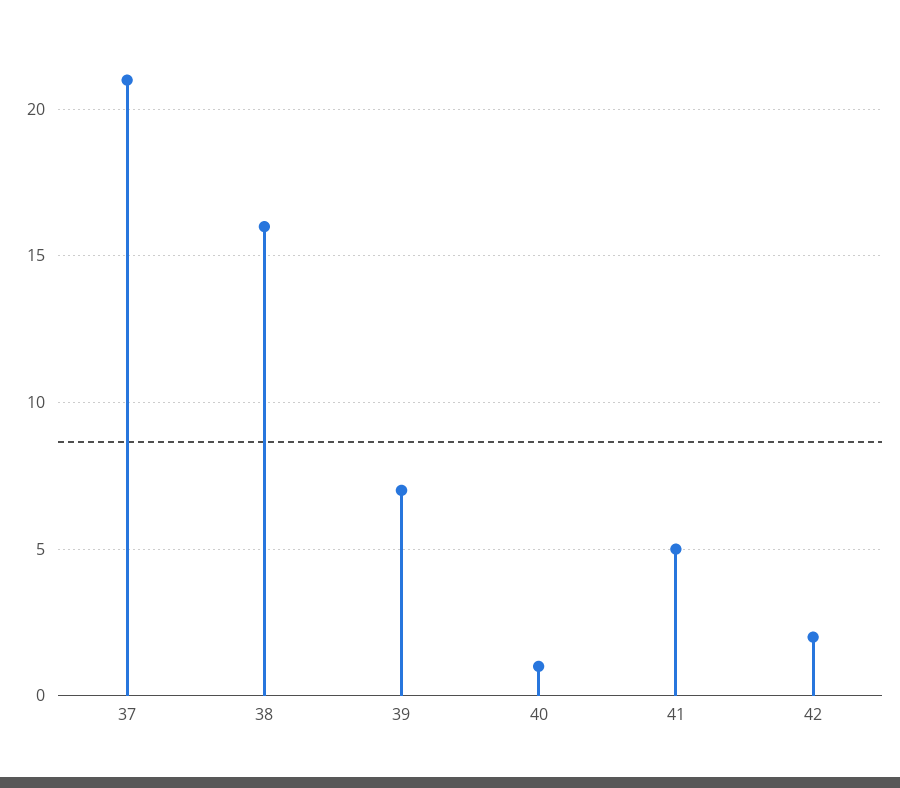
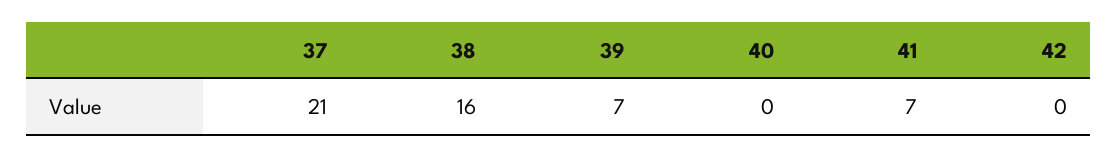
  {
    "37": 21,
    "38": 16,
    "39": 7,
-   "40": 1,
+   "40": 0,
-   "41": 5,
+   "41": 7,
-   "42": 2
+   "42": 0
  }

